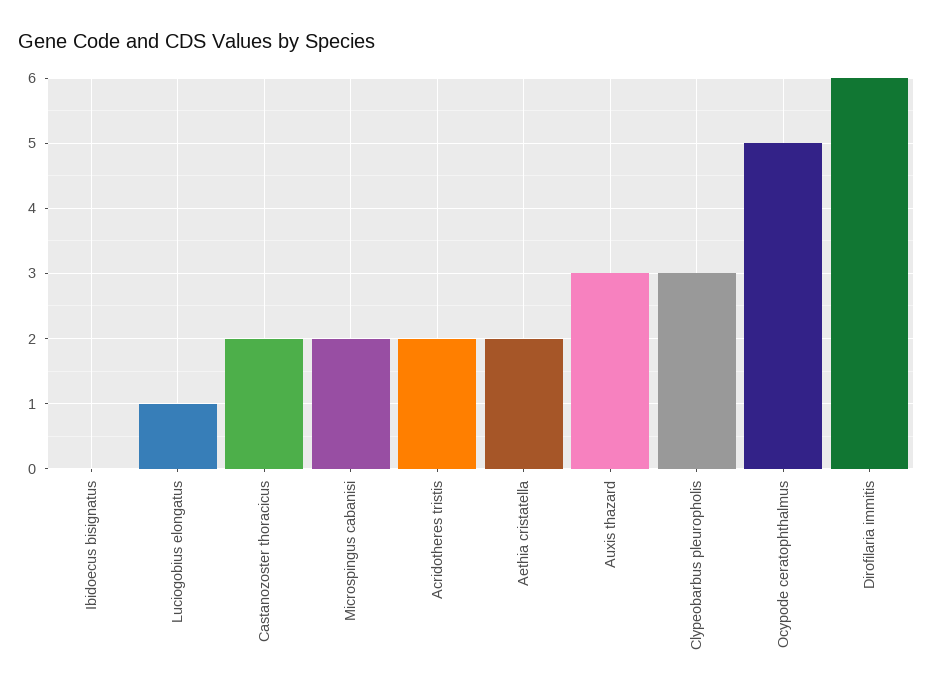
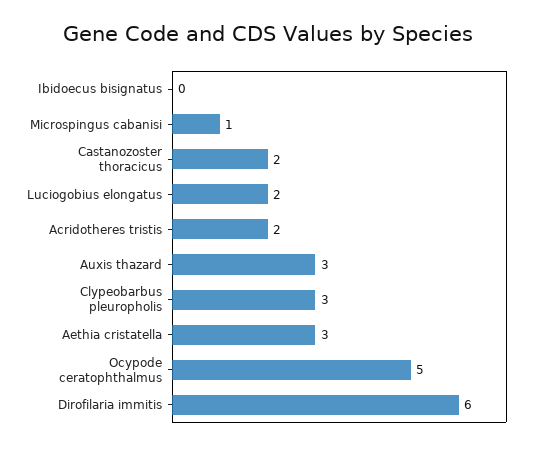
  {
    "Ibidoecus bisignatus": 0,
-   "Luciogobius elongatus": 1,
+   "Luciogobius elongatus": 2,
    "Castanozoster thoracicus": 2,
-   "Microspingus cabanisi": 2,
+   "Microspingus cabanisi": 1,
    "Acridotheres tristis": 2,
-   "Aethia cristatella": 2,
+   "Aethia cristatella": 3,
    "Auxis thazard": 3,
    "Clypeobarbus pleuropholis": 3,
    "Ocypode ceratophthalmus": 5,
    "Dirofilaria immitis": 6
  }

